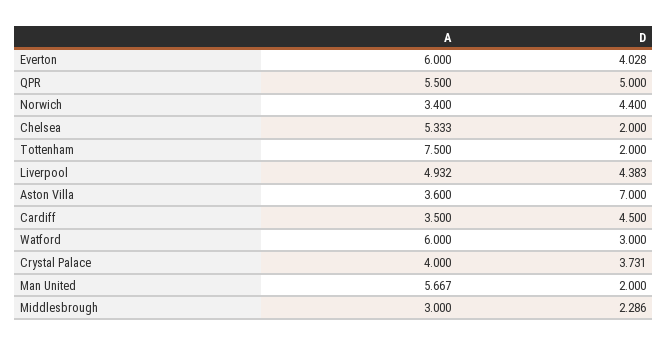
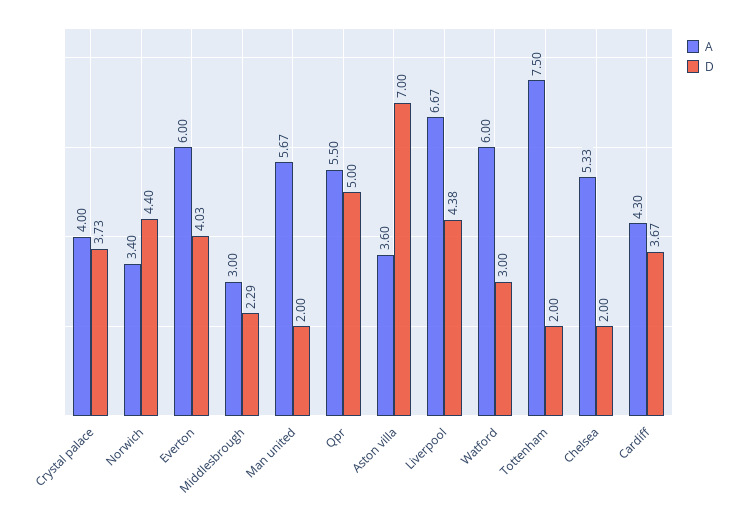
  {
    "A": {
      "Everton": 6,
      "QPR": 5.5,
      "Norwich": 3.4,
      "Chelsea": 5.333,
      "Tottenham": 7.5,
-     "Liverpool": 4.932,
+     "Liverpool": 6.67,
      "Aston Villa": 3.6,
-     "Cardiff": 3.5,
+     "Cardiff": 4.3,
      "Watford": 6,
      "Crystal Palace": 4,
      "Man United": 5.667,
      "Middlesbrough": 3
    },
    "D": {
      "Everton": 4.028,
      "QPR": 5,
      "Norwich": 4.4,
      "Chelsea": 2,
      "Tottenham": 2,
      "Liverpool": 4.383,
      "Aston Villa": 7,
-     "Cardiff": 4.5,
+     "Cardiff": 3.67,
      "Watford": 3,
      "Crystal Palace": 3.731,
      "Man United": 2,
      "Middlesbrough": 2.286
    }
  }

